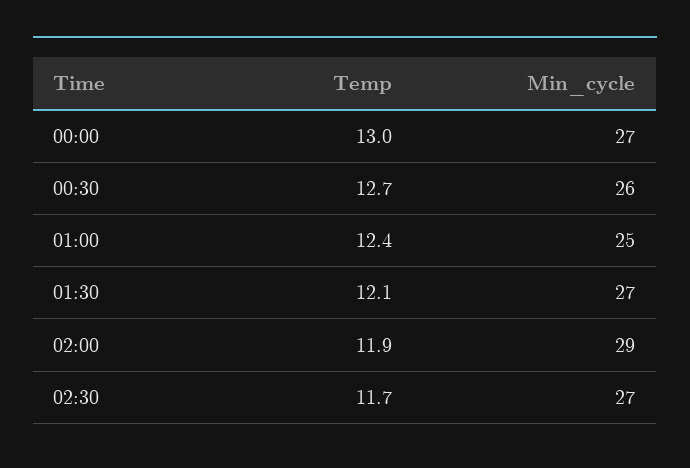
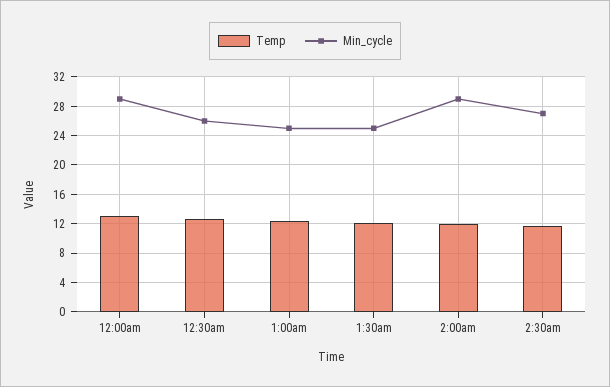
  {
    "Temp": {
      "00:00": 13,
      "00:30": 12.7,
      "01:00": 12.4,
      "01:30": 12.1,
      "02:00": 11.9,
      "02:30": 11.7
    },
    "Min_cycle": {
-     "00:00": 27,
+     "00:00": 29,
      "00:30": 26,
      "01:00": 25,
-     "01:30": 27,
+     "01:30": 25,
      "02:00": 29,
      "02:30": 27
    }
  }

